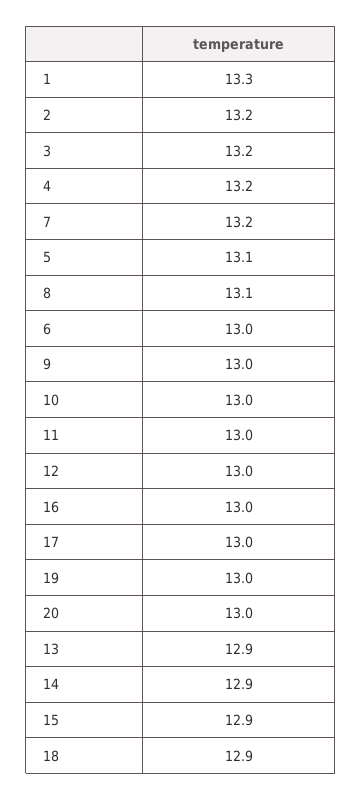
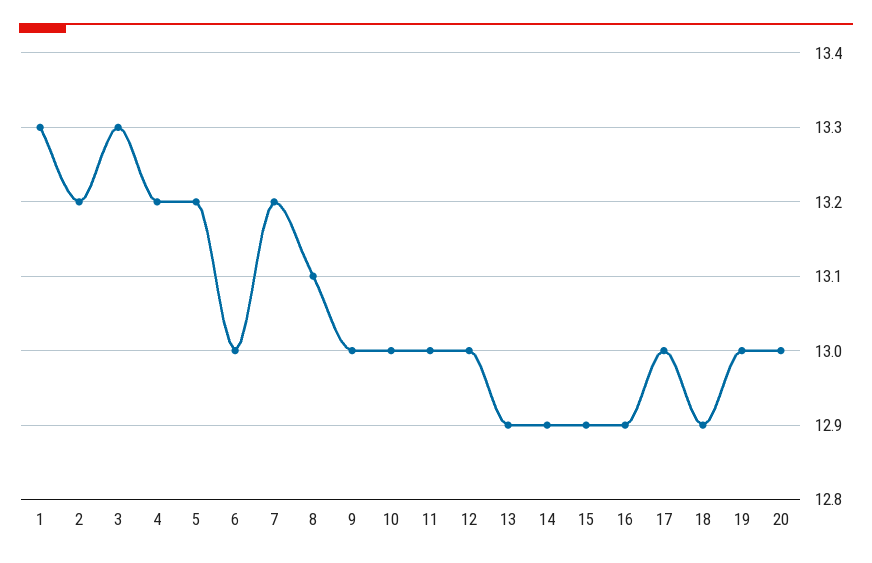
  {
    "1": 13.3,
    "2": 13.2,
-   "3": 13.2,
+   "3": 13.3,
    "4": 13.2,
    "7": 13.2,
-   "5": 13.1,
+   "5": 13.2,
    "8": 13.1,
    "6": 13,
    "9": 13,
    "10": 13,
    "11": 13,
    "12": 13,
-   "16": 13,
+   "16": 12.9,
    "17": 13,
    "19": 13,
    "20": 13,
    "13": 12.9,
    "14": 12.9,
    "15": 12.9,
    "18": 12.9
  }

